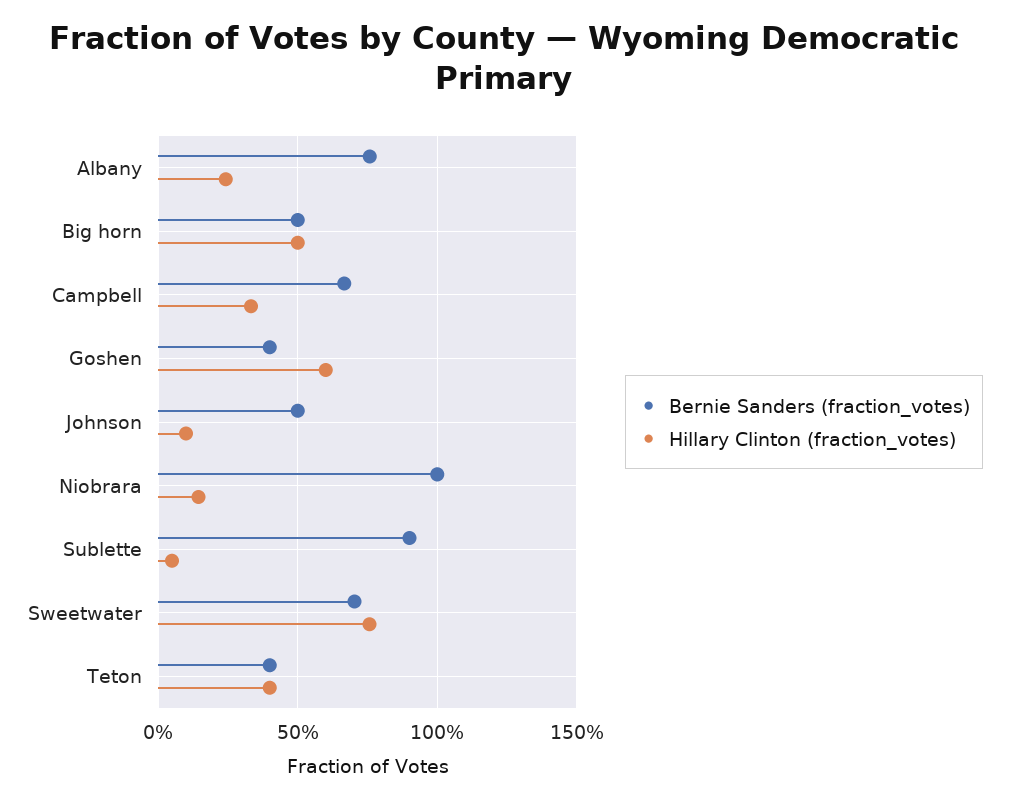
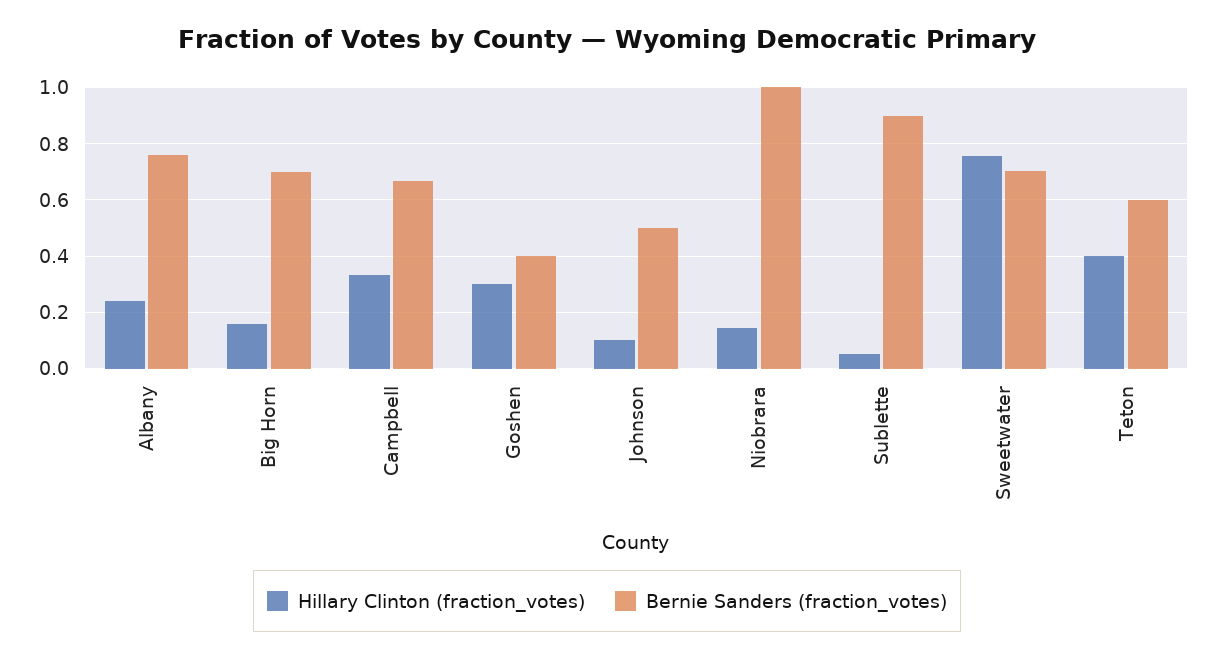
  {
    "Bernie Sanders (fraction_votes)": {
      "Albany": 0.75,
-     "Big horn": 0.5,
+     "Big horn": 0.7,
      "Campbell": 0.675,
      "Goshen": 0.4,
      "Johnson": 0.5,
      "Niobrara": 1,
      "Sublette": 0.9,
      "Sweetwater": 0.7,
-     "Teton": 0.4
+     "Teton": 0.6
    },
    "Hillary Clinton (fraction_votes)": {
      "Albany": 0.25,
-     "Big horn": 0.5,
+     "Big horn": 0.15,
      "Campbell": 0.325,
-     "Goshen": 0.6,
+     "Goshen": 0.3,
      "Johnson": 0.1,
      "Niobrara": 0.15,
      "Sublette": 0.05,
      "Sweetwater": 0.75,
      "Teton": 0.4
    }
  }

